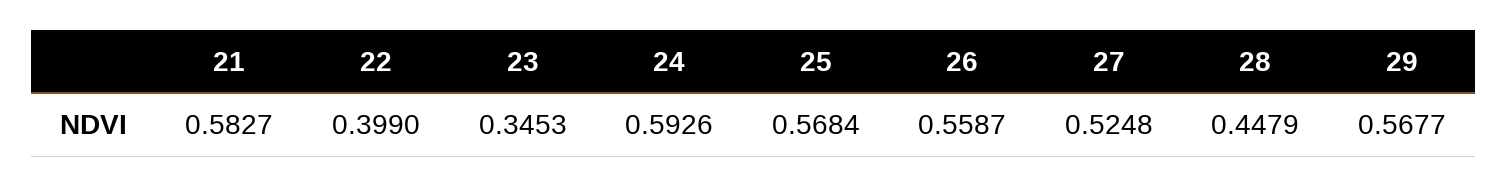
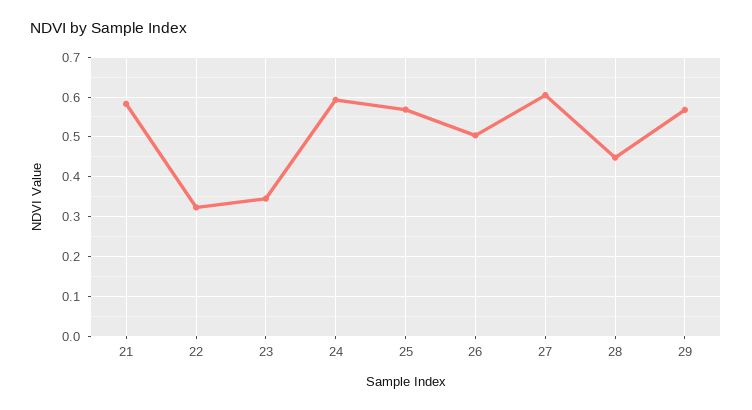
  {
    "21": 0.5827,
-   "22": 0.399,
+   "22": 0.32,
    "23": 0.3453,
    "24": 0.5926,
    "25": 0.5684,
-   "26": 0.5587,
+   "26": 0.5,
-   "27": 0.5248,
+   "27": 0.6,
    "28": 0.4479,
    "29": 0.5677
  }

